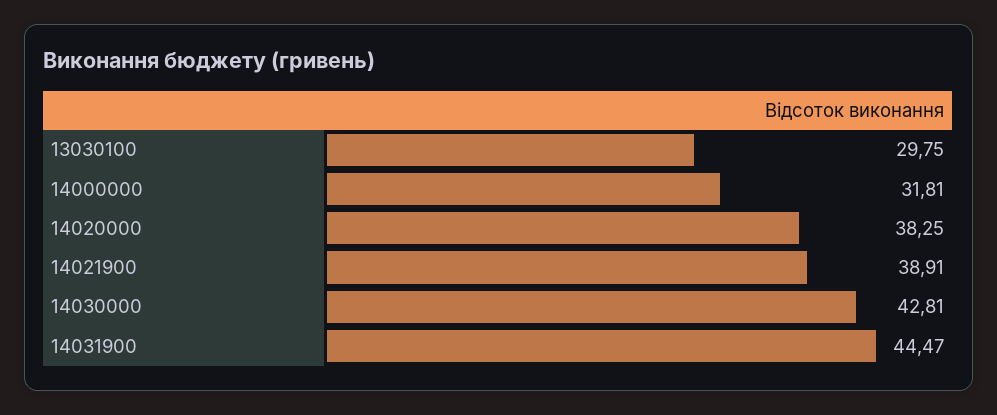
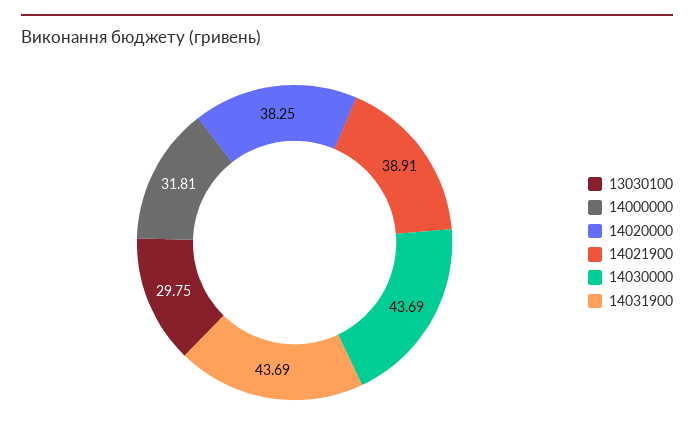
  {
    "13030100": 29.75,
    "14000000": 31.81,
    "14020000": 38.25,
    "14021900": 38.91,
-   "14030000": 42.81,
+   "14030000": 43.69,
-   "14031900": 44.47
+   "14031900": 43.69
  }

